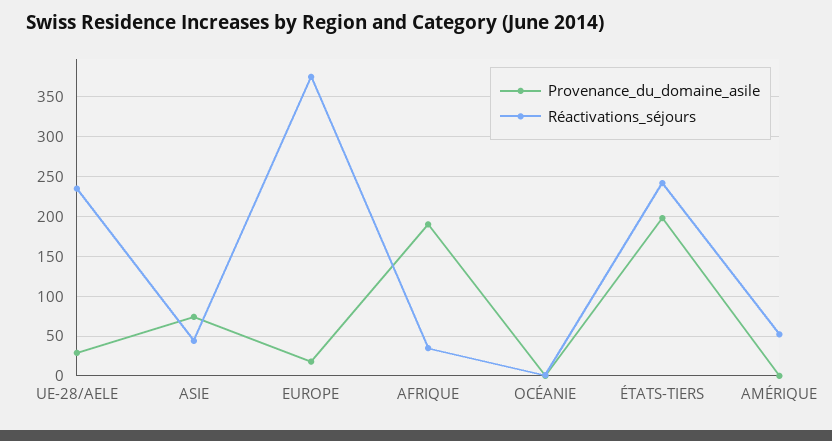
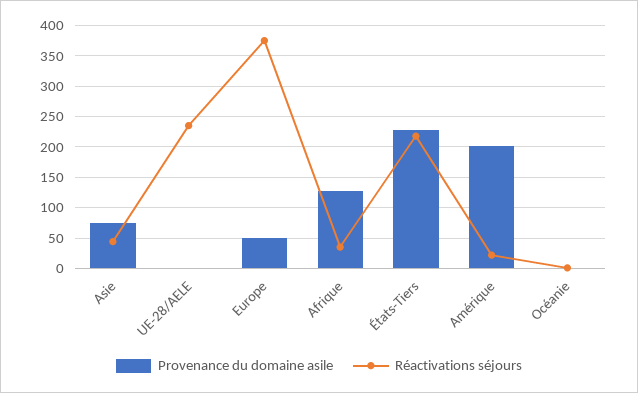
  {
    "Provenance_du_domaine_asile": {
-     "UE-28/AELE": 30,
+     "UE-28/AELE": 0,
      "ASIE": 70,
-     "EUROPE": 20,
+     "EUROPE": 50,
-     "AFRIQUE": 190,
+     "AFRIQUE": 130,
      "OCÉANIE": 0,
-     "ÉTATS-TIERS": 200,
+     "ÉTATS-TIERS": 230,
-     "AMÉRIQUE": 0
+     "AMÉRIQUE": 200
    },
    "Réactivations_séjours": {
      "UE-28/AELE": 240,
      "ASIE": 40,
      "EUROPE": 380,
      "AFRIQUE": 40,
      "OCÉANIE": 0,
-     "ÉTATS-TIERS": 240,
+     "ÉTATS-TIERS": 220,
-     "AMÉRIQUE": 50
+     "AMÉRIQUE": 20
    }
  }

